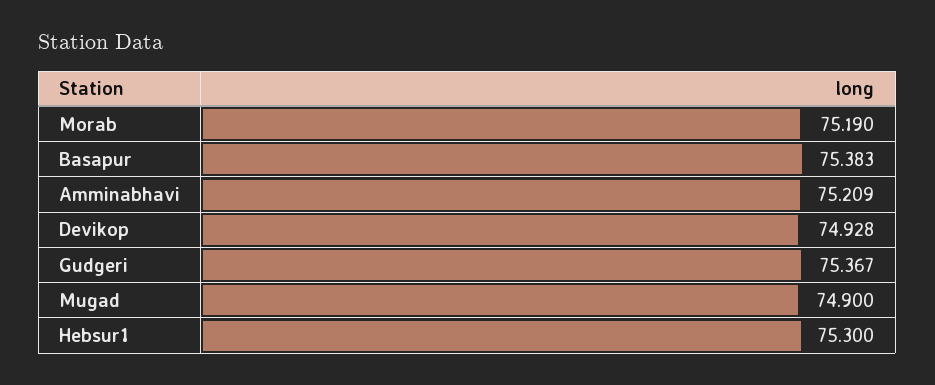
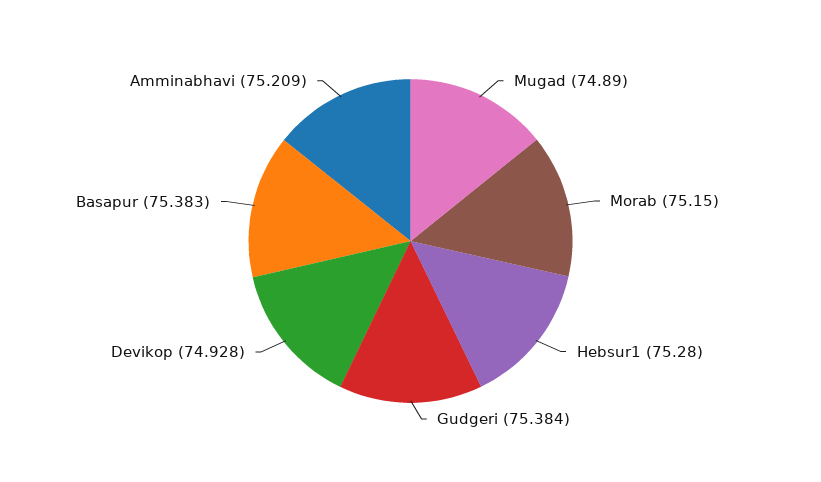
  {
-   "Morab": 75.19,
+   "Morab": 75.15,
    "Basapur": 75.383,
    "Amminabhavi": 75.209,
    "Devikop": 74.928,
-   "Gudgeri": 75.367,
+   "Gudgeri": 75.384,
-   "Mugad": 74.9,
+   "Mugad": 74.89,
-   "Hebsur1": 75.3
+   "Hebsur1": 75.28
  }

